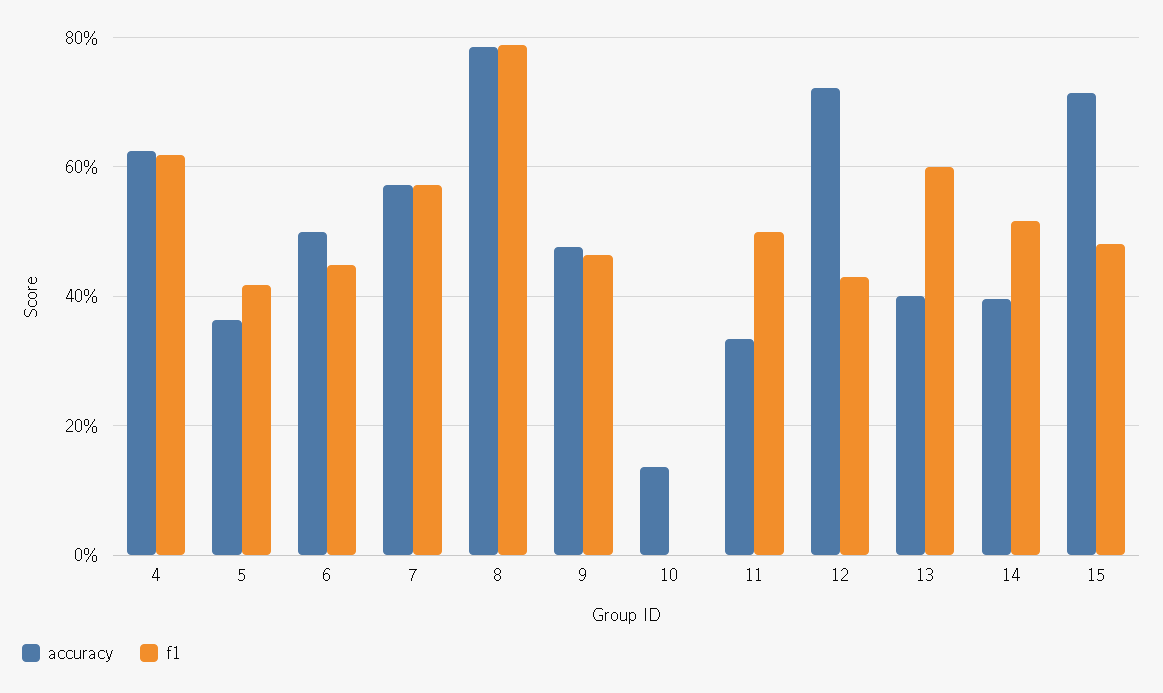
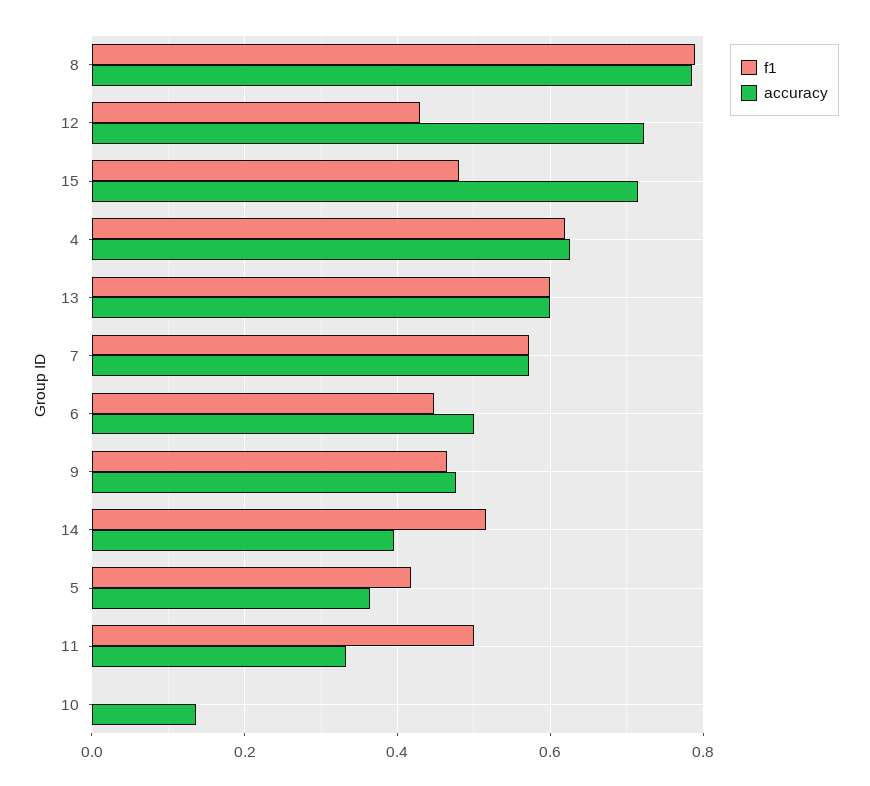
  {
    "accuracy": {
      "4": 0.62,
      "5": 0.36,
      "6": 0.5,
      "7": 0.58,
      "8": 0.78,
      "9": 0.48,
      "10": 0.14,
      "11": 0.34,
      "12": 0.72,
-     "13": 0.4,
+     "13": 0.6,
      "14": 0.4,
      "15": 0.72
    },
    "f1": {
      "4": 0.62,
      "5": 0.42,
      "6": 0.44,
      "7": 0.58,
      "8": 0.78,
      "9": 0.46,
      "10": 0,
      "11": 0.5,
      "12": 0.44,
      "13": 0.6,
      "14": 0.52,
      "15": 0.48
    }
  }

